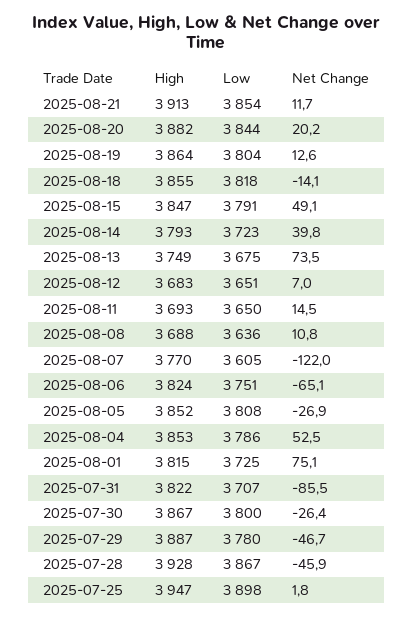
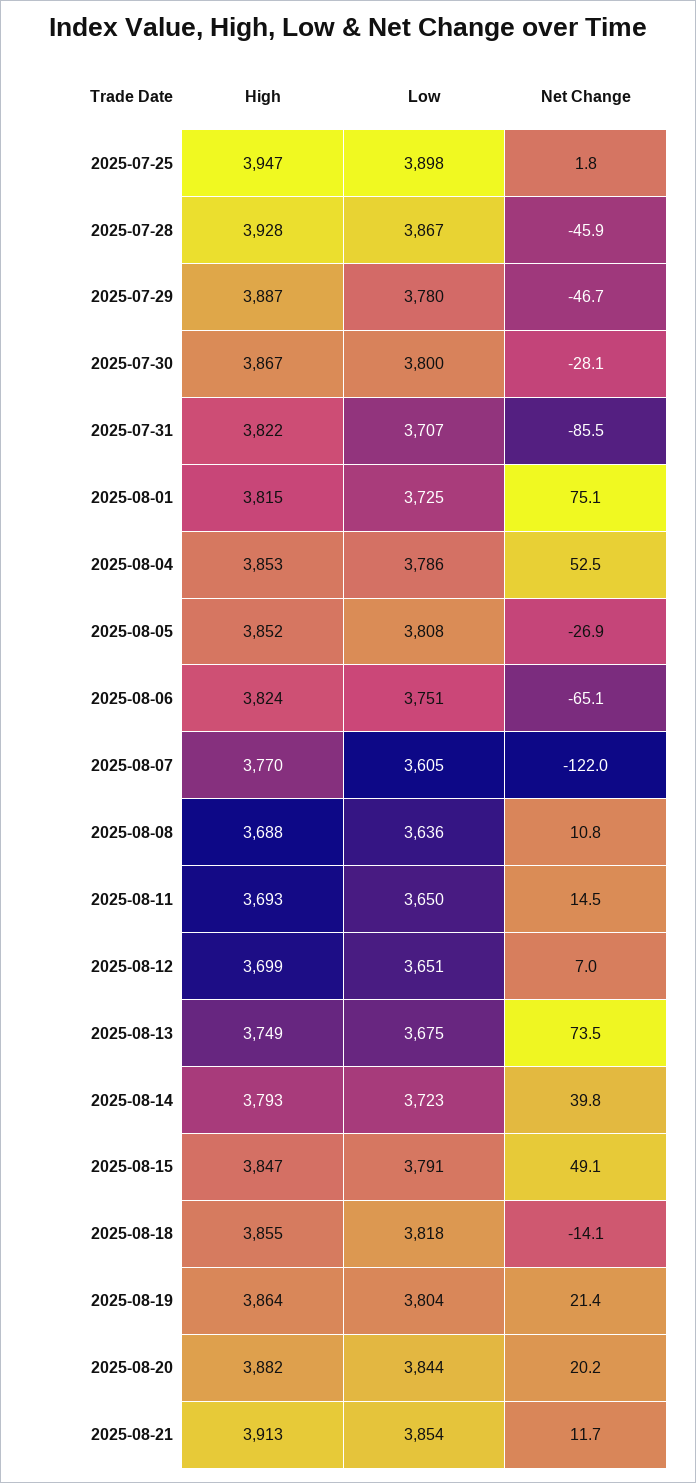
  {
    "High": {
      "2025-08-21": 3913,
      "2025-08-20": 3882,
      "2025-08-19": 3864,
      "2025-08-18": 3855,
      "2025-08-15": 3847,
      "2025-08-14": 3793,
      "2025-08-13": 3749,
-     "2025-08-12": 3683,
+     "2025-08-12": 3699,
      "2025-08-11": 3693,
      "2025-08-08": 3688,
      "2025-08-07": 3770,
      "2025-08-06": 3824,
      "2025-08-05": 3852,
      "2025-08-04": 3853,
      "2025-08-01": 3815,
      "2025-07-31": 3822,
      "2025-07-30": 3867,
      "2025-07-29": 3887,
      "2025-07-28": 3928,
      "2025-07-25": 3947
    },
    "Low": {
      "2025-08-21": 3854,
      "2025-08-20": 3844,
      "2025-08-19": 3804,
      "2025-08-18": 3818,
      "2025-08-15": 3791,
      "2025-08-14": 3723,
      "2025-08-13": 3675,
      "2025-08-12": 3651,
      "2025-08-11": 3650,
      "2025-08-08": 3636,
      "2025-08-07": 3605,
      "2025-08-06": 3751,
      "2025-08-05": 3808,
      "2025-08-04": 3786,
      "2025-08-01": 3725,
      "2025-07-31": 3707,
      "2025-07-30": 3800,
      "2025-07-29": 3780,
      "2025-07-28": 3867,
      "2025-07-25": 3898
    },
    "Net Change": {
      "2025-08-21": 11.7,
      "2025-08-20": 20.2,
-     "2025-08-19": 12.6,
+     "2025-08-19": 21.4,
      "2025-08-18": -14.1,
      "2025-08-15": 49.1,
      "2025-08-14": 39.8,
      "2025-08-13": 73.5,
      "2025-08-12": 7,
      "2025-08-11": 14.5,
      "2025-08-08": 10.8,
      "2025-08-07": -122,
      "2025-08-06": -65.1,
      "2025-08-05": -26.9,
      "2025-08-04": 52.5,
      "2025-08-01": 75.1,
      "2025-07-31": -85.5,
-     "2025-07-30": -26.4,
+     "2025-07-30": -28.1,
      "2025-07-29": -46.7,
      "2025-07-28": -45.9,
      "2025-07-25": 1.8
    }
  }

